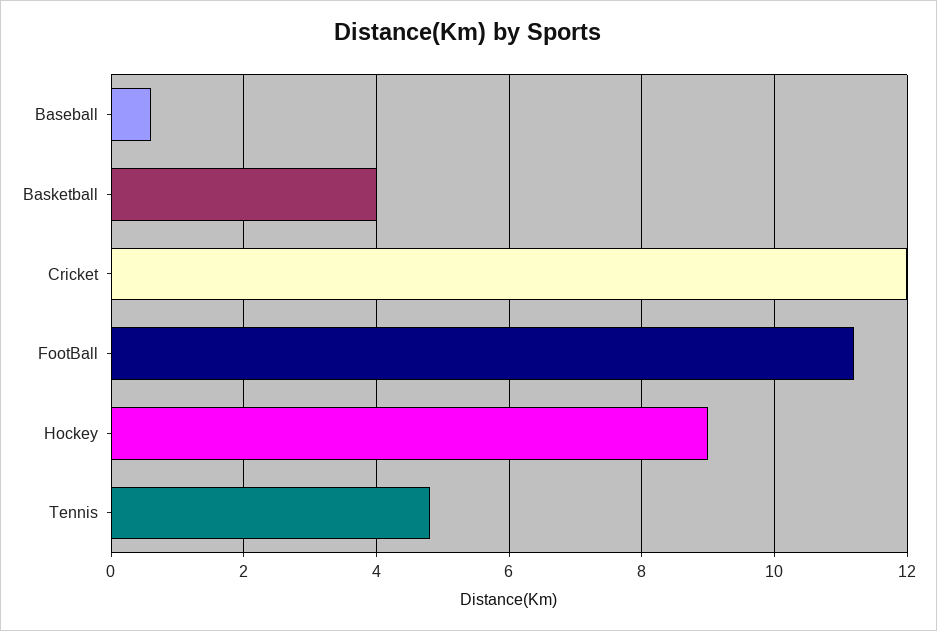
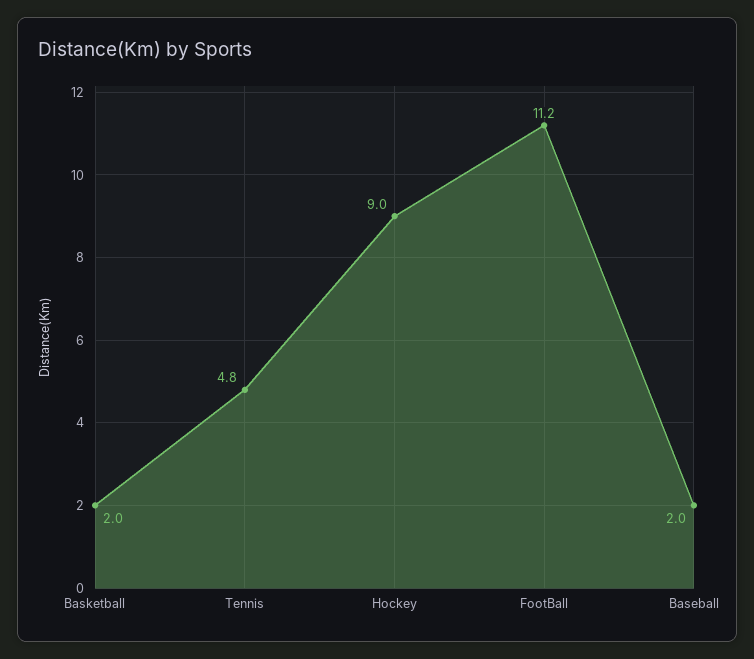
  {
-   "Baseball": 0.5,
+   "Baseball": 2,
-   "Basketball": 4,
+   "Basketball": 2,
-   "Cricket": 12,
    "FootBall": 11.2,
    "Hockey": 9,
    "Tennis": 4.8
  }

